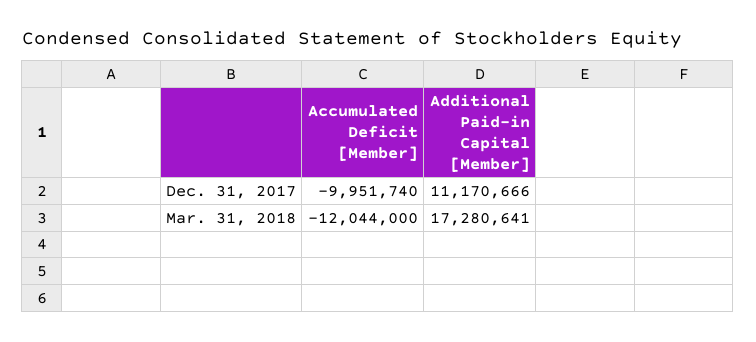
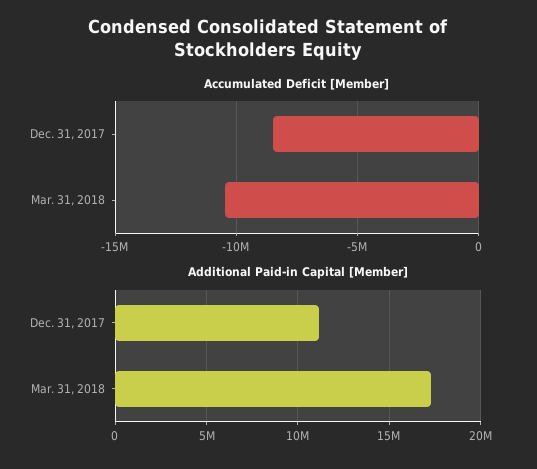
  {
    "Accumulated Deficit [Member]": {
-     "Dec. 31, 2017": -9951740,
+     "Dec. 31, 2017": -8500000,
-     "Mar. 31, 2018": -12044000
+     "Mar. 31, 2018": -10500000
    },
    "Additional Paid-in Capital [Member]": {
      "Dec. 31, 2017": 11170666,
      "Mar. 31, 2018": 17280641
    }
  }

